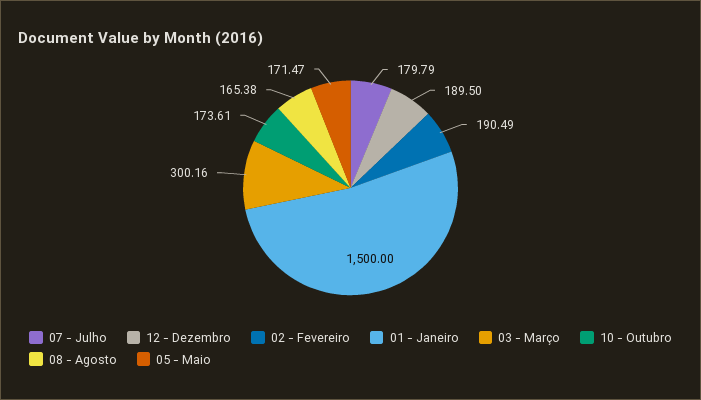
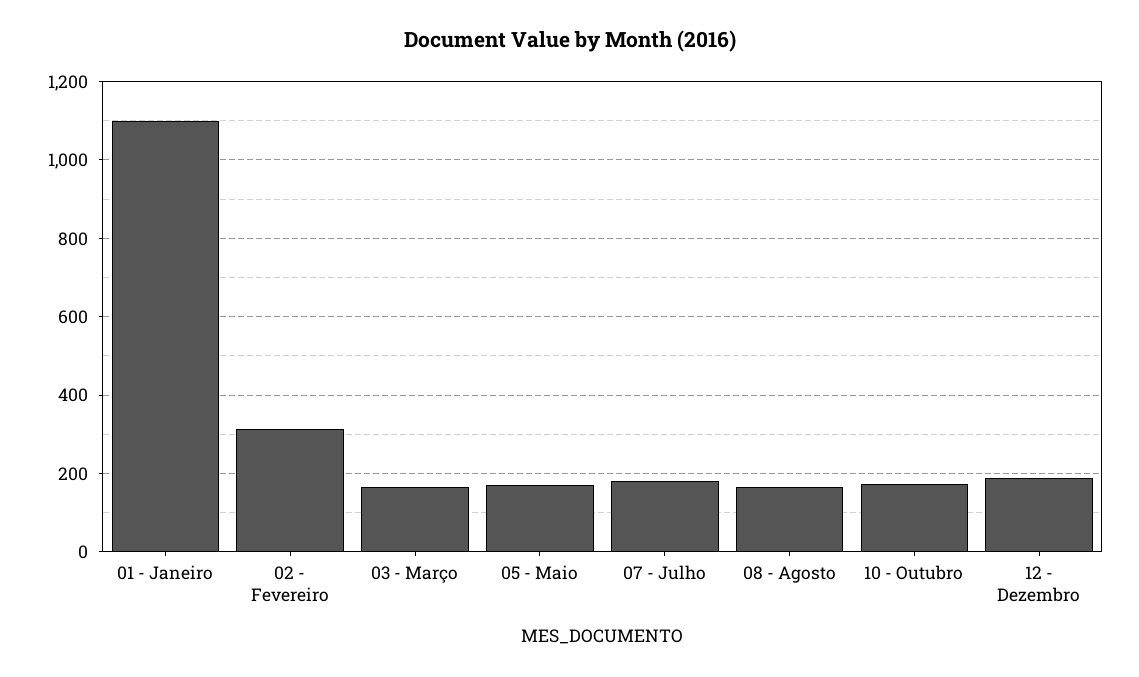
  {
    "07 - Julho": 179.79,
    "12 - Dezembro": 189.5,
-   "02 - Fevereiro": 190.49,
+   "02 - Fevereiro": 320,
-   "01 - Janeiro": 1500,
+   "01 - Janeiro": 1100,
-   "03 - Março": 300.16,
+   "03 - Março": 160,
    "10 - Outubro": 173.61,
    "08 - Agosto": 165.38,
    "05 - Maio": 171.47
  }

